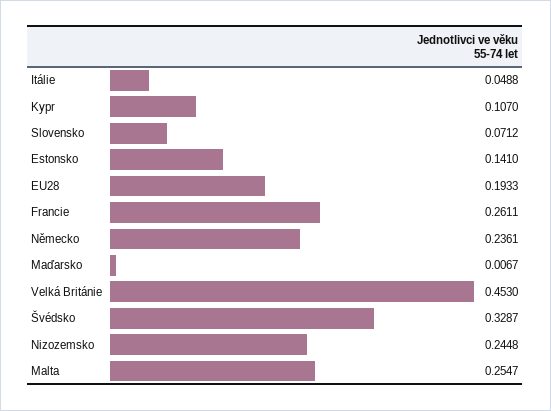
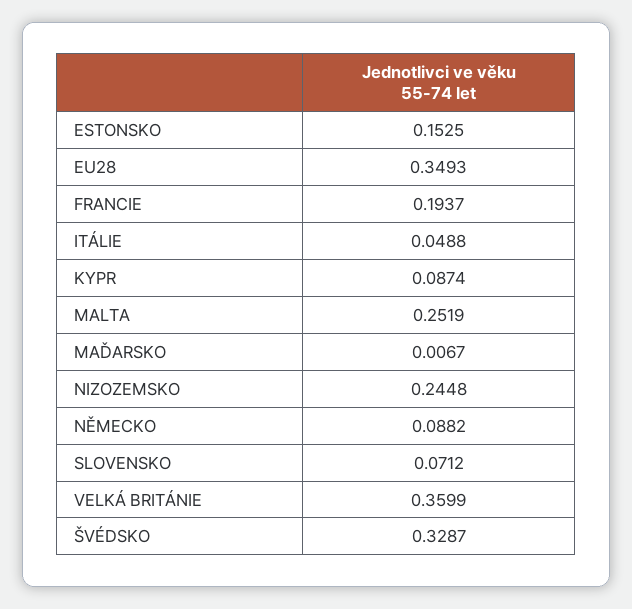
  {
    "Itálie": 0.0488,
-   "Kypr": 0.107,
+   "Kypr": 0.0874,
    "Slovensko": 0.0712,
-   "Estonsko": 0.141,
+   "Estonsko": 0.1525,
-   "EU28": 0.1933,
+   "EU28": 0.3493,
-   "Francie": 0.2611,
+   "Francie": 0.1937,
-   "Německo": 0.2361,
+   "Německo": 0.0882,
    "Maďarsko": 0.0067,
-   "Velká Británie": 0.453,
+   "Velká Británie": 0.3599,
    "Švédsko": 0.3287,
    "Nizozemsko": 0.2448,
-   "Malta": 0.2547
+   "Malta": 0.2519
  }

